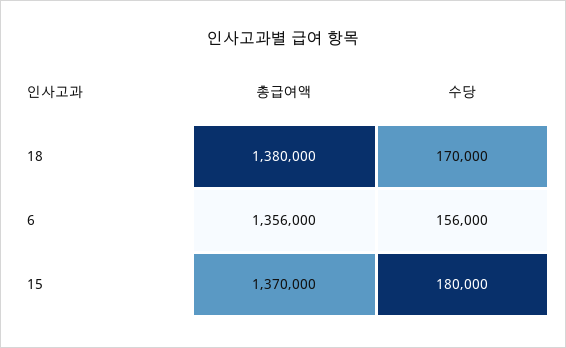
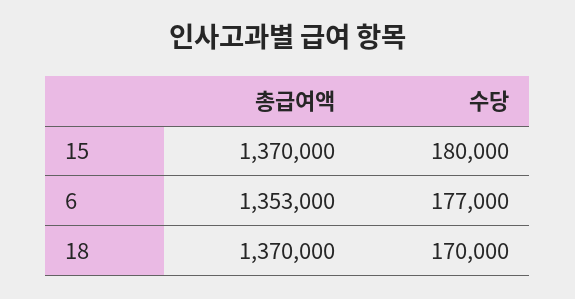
  {
    "총급여액": {
-     "18": 1380000,
+     "18": 1370000,
-     "6": 1356000,
+     "6": 1353000,
      "15": 1370000
    },
    "수당": {
      "18": 170000,
-     "6": 156000,
+     "6": 177000,
      "15": 180000
    }
  }

